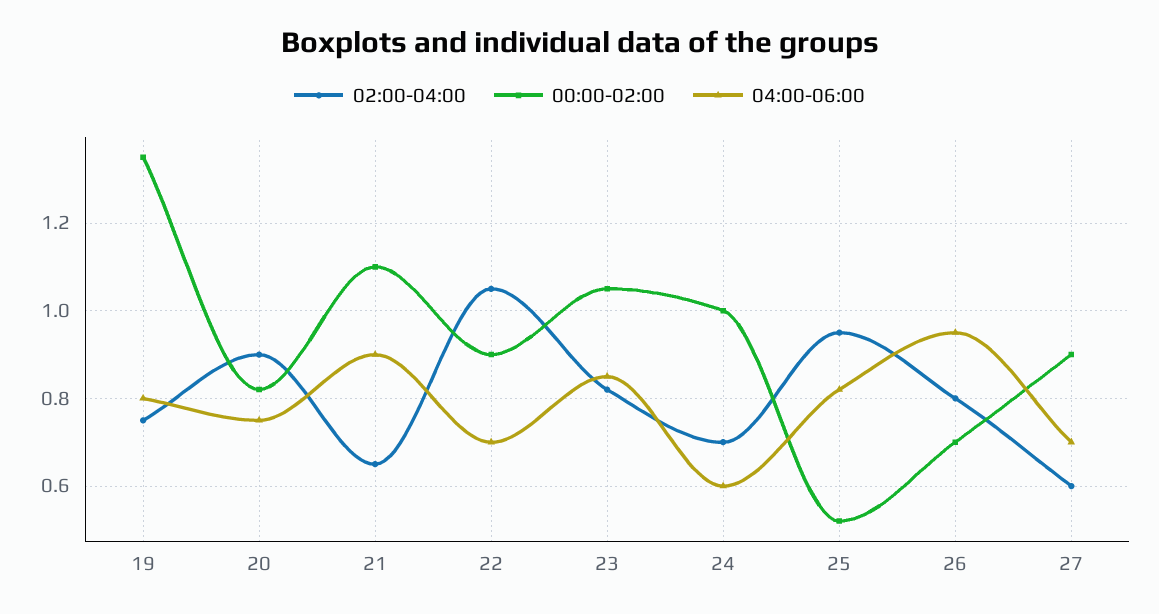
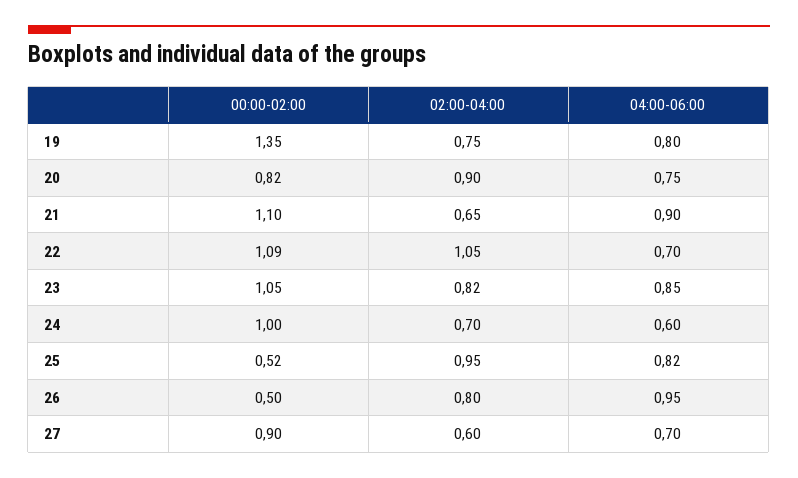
  {
    "02:00-04:00": {
      "19": 0.75,
      "20": 0.9,
      "21": 0.65,
      "22": 1.05,
      "23": 0.82,
      "24": 0.7,
      "25": 0.95,
      "26": 0.8,
      "27": 0.6
    },
    "00:00-02:00": {
      "19": 1.35,
      "20": 0.82,
      "21": 1.1,
-     "22": 0.9,
+     "22": 1.09,
      "23": 1.05,
      "24": 1,
      "25": 0.52,
-     "26": 0.7,
+     "26": 0.5,
      "27": 0.9
    },
    "04:00-06:00": {
      "19": 0.8,
      "20": 0.75,
      "21": 0.9,
      "22": 0.7,
      "23": 0.85,
      "24": 0.6,
      "25": 0.82,
      "26": 0.95,
      "27": 0.7
    }
  }

